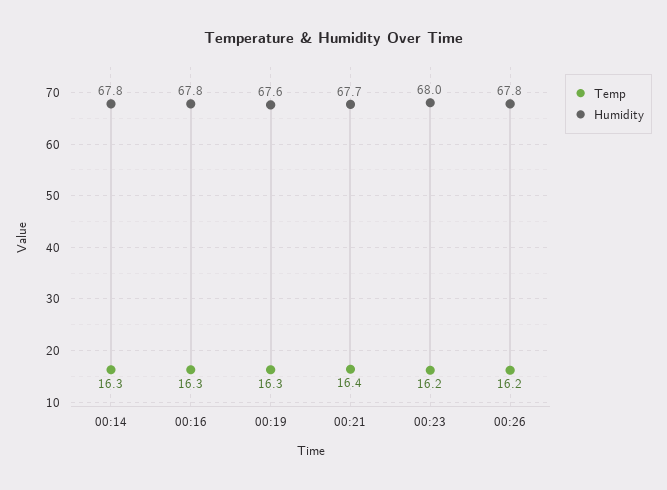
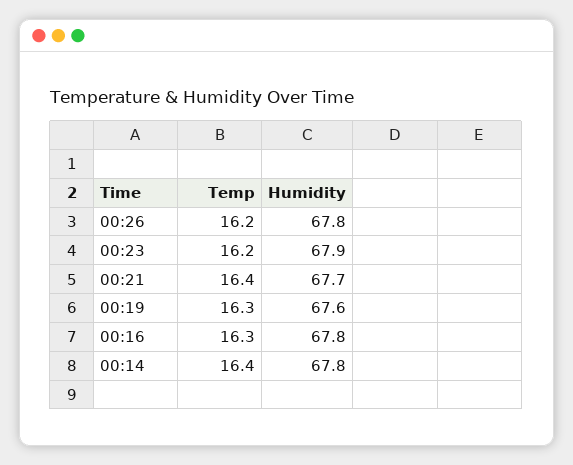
  {
    "Temp": {
-     "00:14": 16.3,
+     "00:14": 16.4,
      "00:16": 16.3,
      "00:19": 16.3,
      "00:21": 16.4,
      "00:23": 16.2,
      "00:26": 16.2
    },
    "Humidity": {
      "00:14": 67.8,
      "00:16": 67.8,
      "00:19": 67.6,
      "00:21": 67.7,
-     "00:23": 68,
+     "00:23": 67.9,
      "00:26": 67.8
    }
  }

